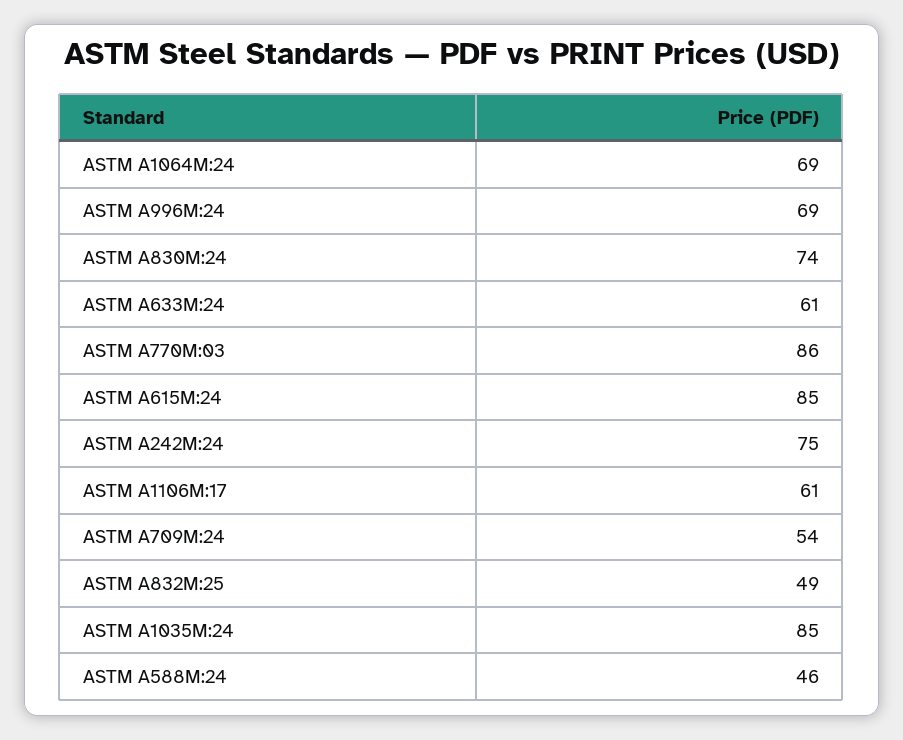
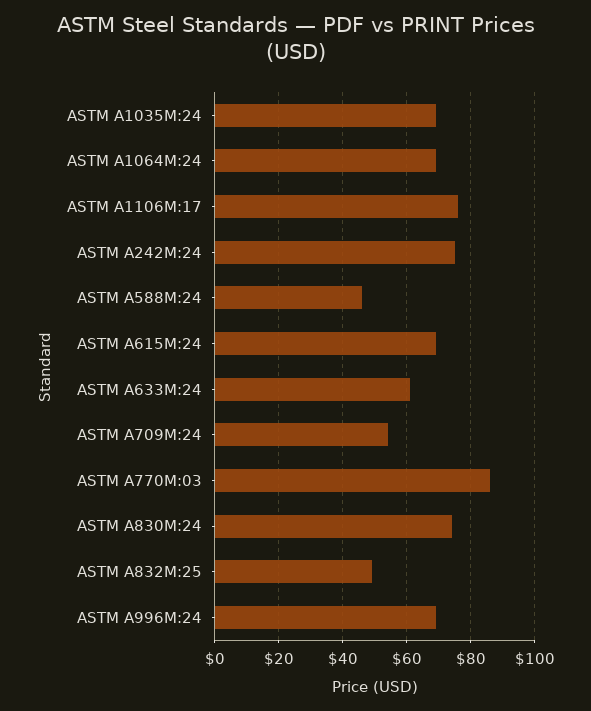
  {
    "ASTM A1064M:24": 69,
    "ASTM A996M:24": 69,
    "ASTM A830M:24": 74,
    "ASTM A633M:24": 61,
    "ASTM A770M:03": 86,
-   "ASTM A615M:24": 85,
+   "ASTM A615M:24": 70,
    "ASTM A242M:24": 75,
-   "ASTM A1106M:17": 61,
+   "ASTM A1106M:17": 75,
    "ASTM A709M:24": 54,
    "ASTM A832M:25": 49,
-   "ASTM A1035M:24": 85,
+   "ASTM A1035M:24": 70,
    "ASTM A588M:24": 46
  }

